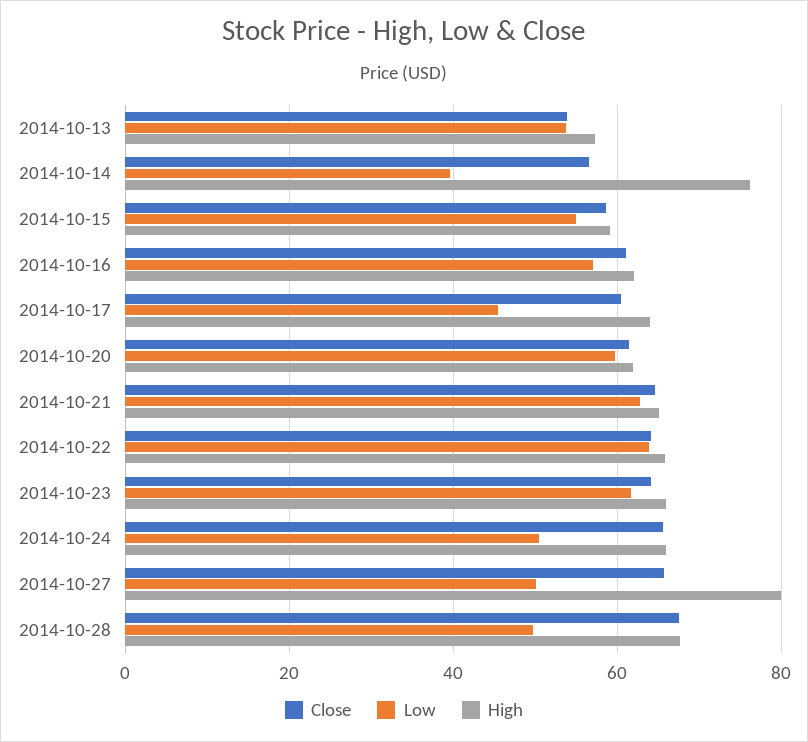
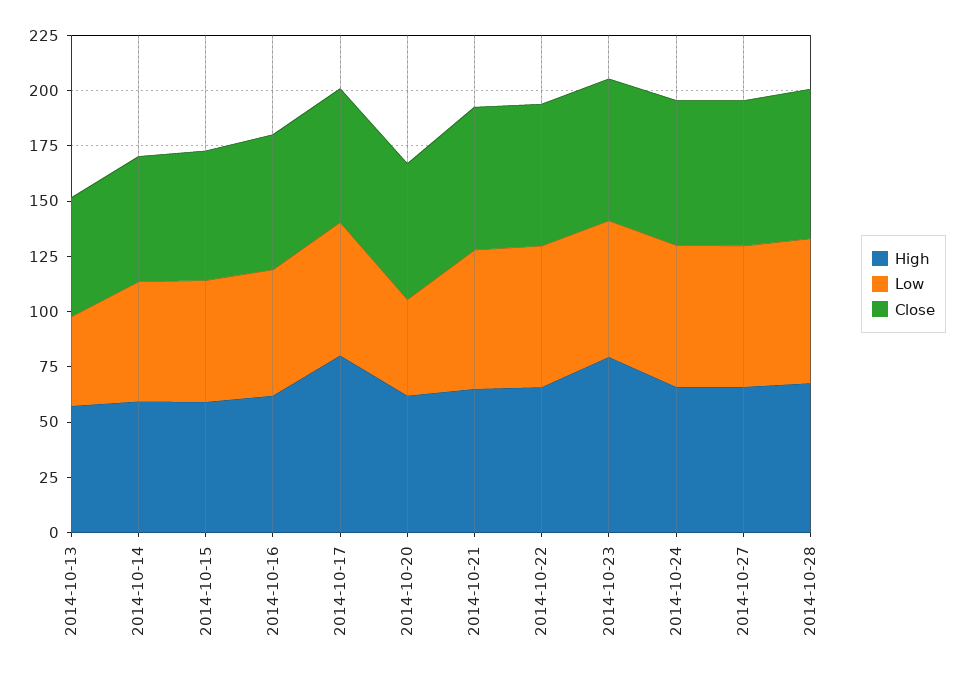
  {
    "Close": {
      "2014-10-13": 54,
      "2014-10-14": 56,
      "2014-10-15": 58,
      "2014-10-16": 62,
      "2014-10-17": 60,
      "2014-10-20": 62,
      "2014-10-21": 64,
      "2014-10-22": 64,
      "2014-10-23": 64,
      "2014-10-24": 66,
      "2014-10-27": 66,
      "2014-10-28": 68
    },
    "Low": {
-     "2014-10-13": 54,
+     "2014-10-13": 40,
-     "2014-10-14": 40,
+     "2014-10-14": 55,
      "2014-10-15": 54,
      "2014-10-16": 58,
-     "2014-10-17": 46,
+     "2014-10-17": 60,
-     "2014-10-20": 60,
+     "2014-10-20": 45,
      "2014-10-21": 62,
      "2014-10-22": 64,
      "2014-10-23": 62,
-     "2014-10-24": 50,
+     "2014-10-24": 65,
-     "2014-10-27": 50,
+     "2014-10-27": 65,
-     "2014-10-28": 50
+     "2014-10-28": 65
    },
    "High": {
      "2014-10-13": 58,
-     "2014-10-14": 76,
+     "2014-10-14": 60,
      "2014-10-15": 60,
      "2014-10-16": 62,
-     "2014-10-17": 64,
+     "2014-10-17": 80,
      "2014-10-20": 62,
      "2014-10-21": 66,
      "2014-10-22": 66,
-     "2014-10-23": 66,
+     "2014-10-23": 80,
      "2014-10-24": 66,
-     "2014-10-27": 80,
+     "2014-10-27": 65,
      "2014-10-28": 68
    }
  }

